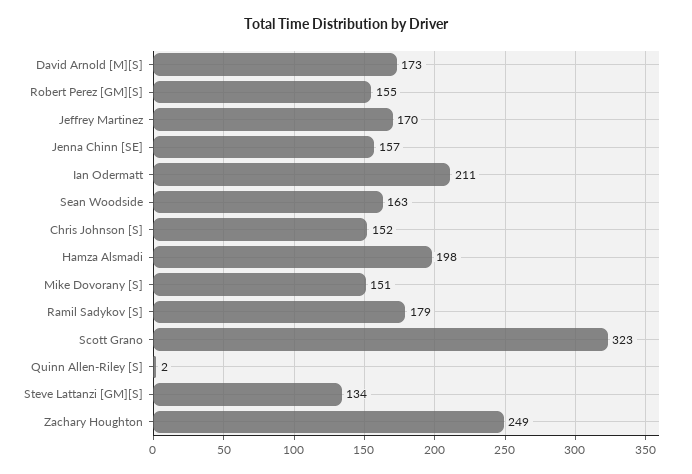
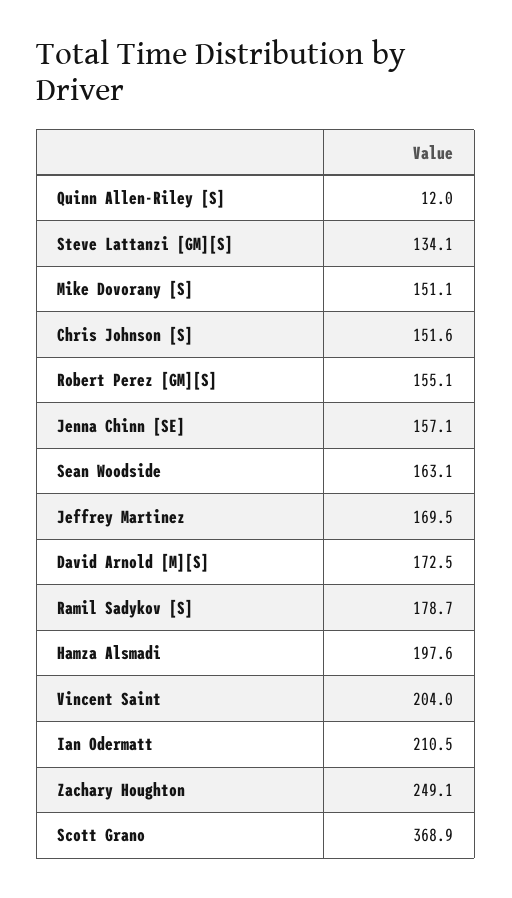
  {
    "David Arnold [M][S]": 172.5,
    "Robert Perez [GM][S]": 155.1,
    "Jeffrey Martinez": 169.5,
    "Jenna Chinn [SE]": 157.1,
    "Ian Odermatt": 210.5,
    "Sean Woodside": 163.1,
    "Chris Johnson [S]": 151.6,
    "Hamza Alsmadi": 197.6,
    "Mike Dovorany [S]": 151.1,
    "Ramil Sadykov [S]": 178.7,
-   "Scott Grano": 323,
+   "Scott Grano": 368.9,
-   "Quinn Allen-Riley [S]": 2,
+   "Quinn Allen-Riley [S]": 12,
    "Steve Lattanzi [GM][S]": 134.1,
-   "Zachary Houghton": 249.1
+   "Zachary Houghton": 249.1,
+   "Vincent Saint": 204
  }

